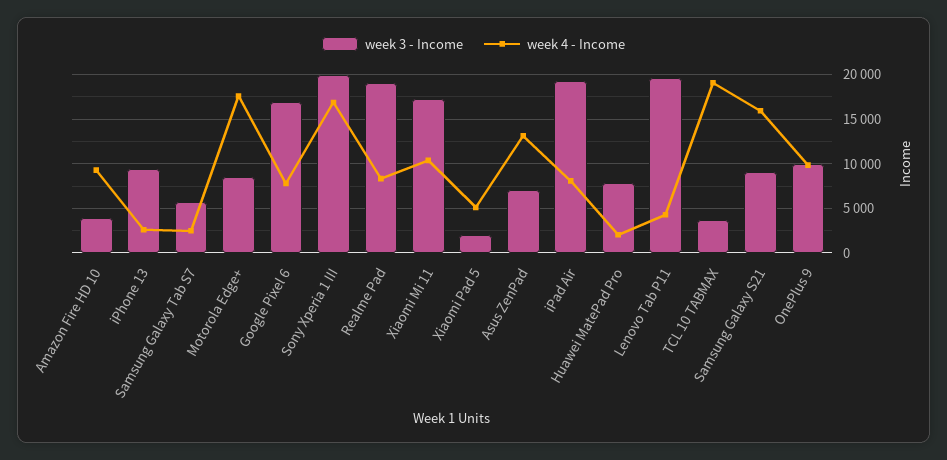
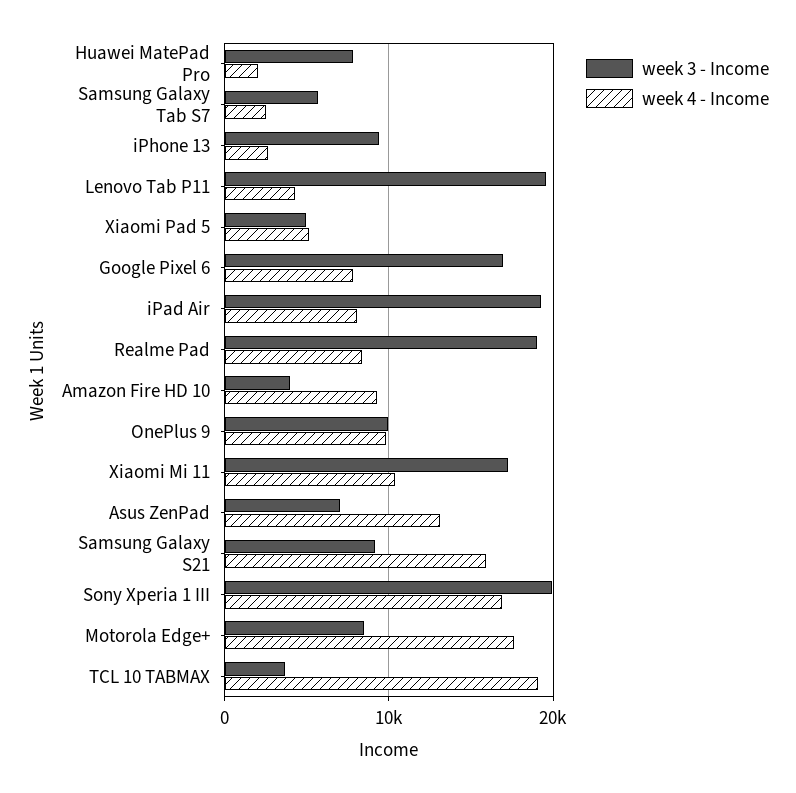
  {
    "week 3 - Income": {
      "Amazon Fire HD 10": 4000,
      "iPhone 13": 9000,
      "Samsung Galaxy Tab S7": 6000,
      "Motorola Edge+": 9000,
      "Google Pixel 6": 17000,
      "Sony Xperia 1 III": 20000,
      "Realme Pad": 19000,
      "Xiaomi Mi 11": 17000,
-     "Xiaomi Pad 5": 2000,
+     "Xiaomi Pad 5": 5000,
      "Asus ZenPad": 7000,
      "iPad Air": 19000,
      "Huawei MatePad Pro": 8000,
      "Lenovo Tab P11": 20000,
      "TCL 10 TABMAX": 4000,
      "Samsung Galaxy S21": 9000,
      "OnePlus 9": 10000
    },
    "week 4 - Income": {
      "Amazon Fire HD 10": 9000,
      "iPhone 13": 3000,
      "Samsung Galaxy Tab S7": 2000,
      "Motorola Edge+": 18000,
      "Google Pixel 6": 8000,
      "Sony Xperia 1 III": 17000,
      "Realme Pad": 8000,
      "Xiaomi Mi 11": 10000,
      "Xiaomi Pad 5": 5000,
      "Asus ZenPad": 13000,
      "iPad Air": 8000,
      "Huawei MatePad Pro": 2000,
      "Lenovo Tab P11": 4000,
      "TCL 10 TABMAX": 19000,
      "Samsung Galaxy S21": 16000,
      "OnePlus 9": 10000
    }
  }

